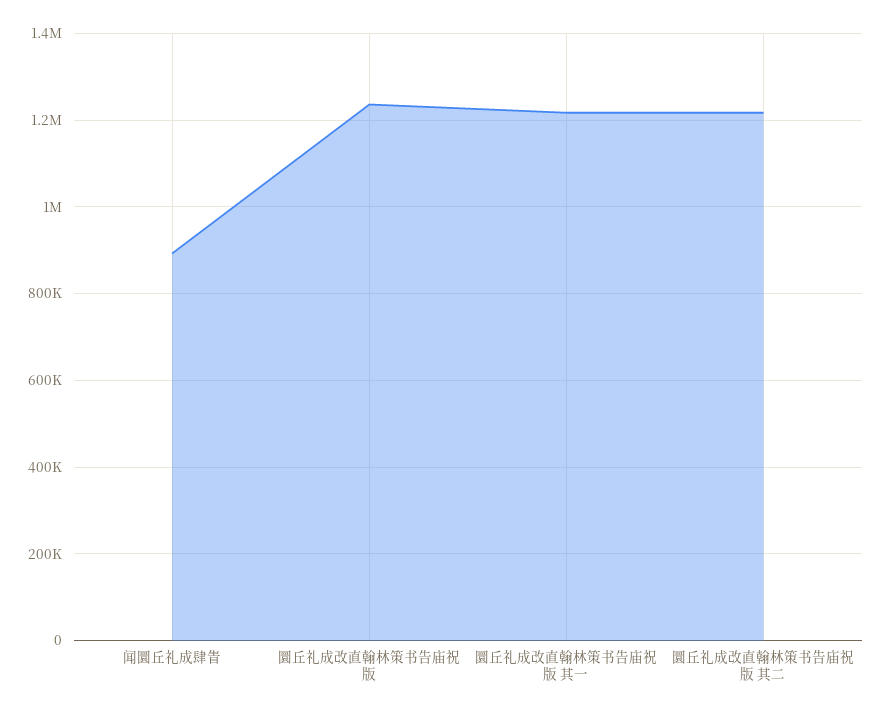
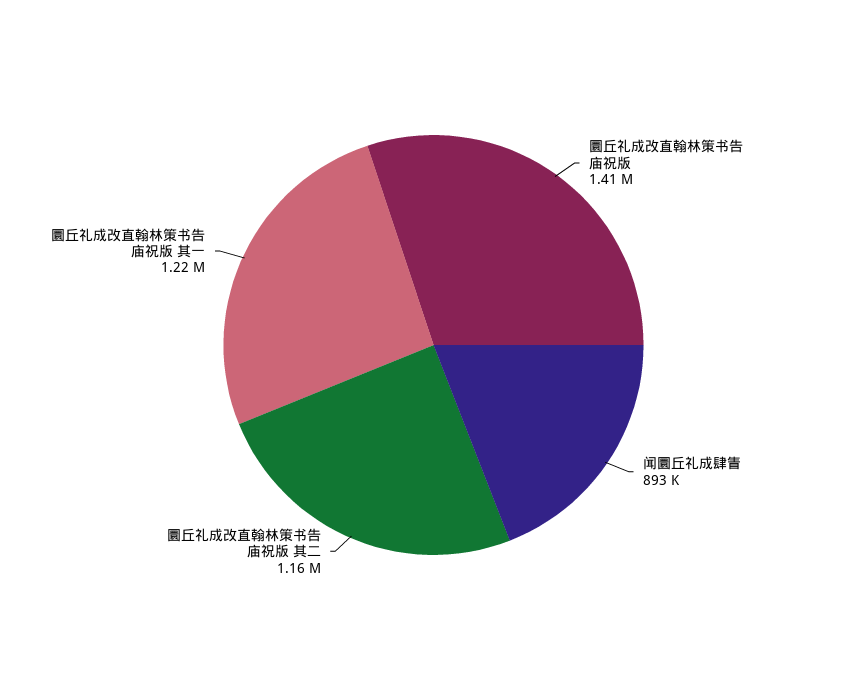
  {
    "闻圜丘礼成肆眚": 893000,
-   "圜丘礼成改直翰林策书告庙祝版": 1240000,
+   "圜丘礼成改直翰林策书告庙祝版": 1410000,
    "圜丘礼成改直翰林策书告庙祝版 其一": 1220000,
-   "圜丘礼成改直翰林策书告庙祝版 其二": 1220000
+   "圜丘礼成改直翰林策书告庙祝版 其二": 1160000
  }

